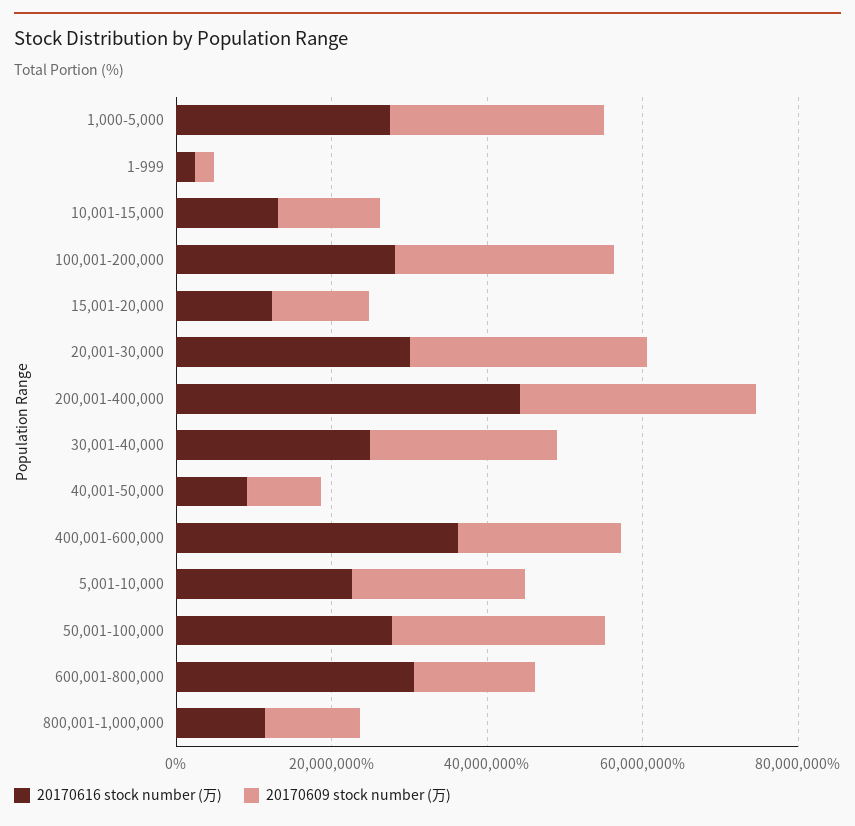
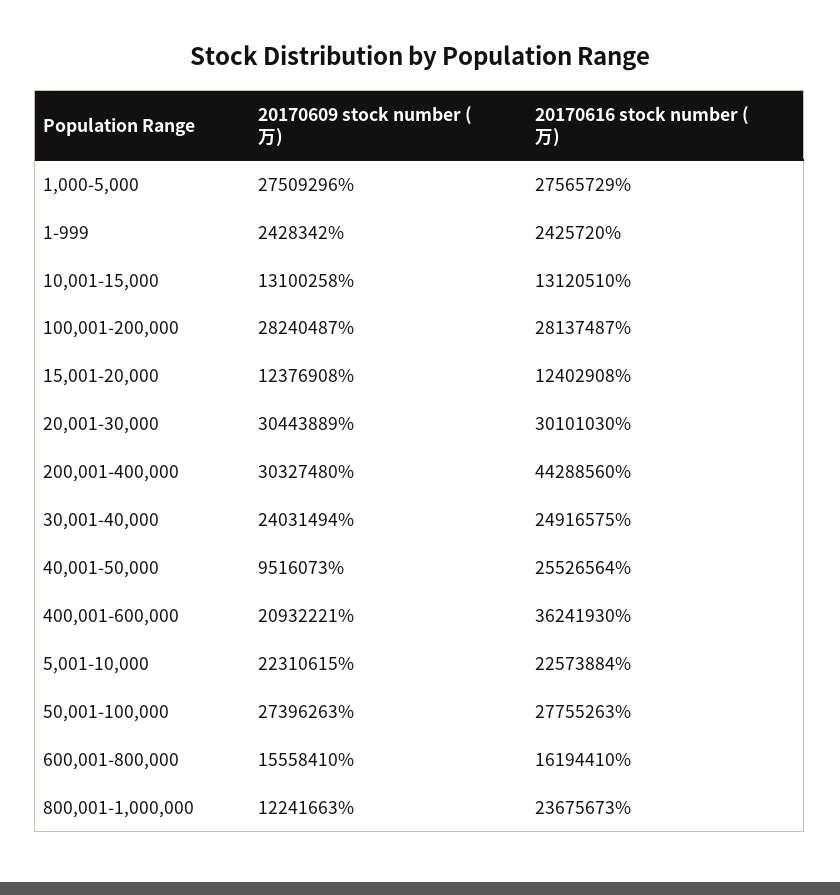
  {
    "20170616 stock number (万)": {
      "1,000-5,000": 27565729,
      "1-999": 2425720,
      "10,001-15,000": 13120510,
      "100,001-200,000": 28137487,
      "15,001-20,000": 12402908,
      "20,001-30,000": 30101030,
      "200,001-400,000": 44288560,
      "30,001-40,000": 24916575,
-     "40,001-50,000": 10000000,
+     "40,001-50,000": 25526564,
      "400,001-600,000": 36241930,
      "5,001-10,000": 22573884,
      "50,001-100,000": 27755263,
-     "600,001-800,000": 30000000,
+     "600,001-800,000": 16194410,
-     "800,001-1,000,000": 10000000
+     "800,001-1,000,000": 23675673
    },
    "20170609 stock number (万)": {
      "1,000-5,000": 27509296,
      "1-999": 2428342,
      "10,001-15,000": 13100258,
      "100,001-200,000": 28240487,
      "15,001-20,000": 12376908,
      "20,001-30,000": 30443889,
      "200,001-400,000": 30327480,
      "30,001-40,000": 24031494,
      "40,001-50,000": 9516073,
      "400,001-600,000": 20932221,
      "5,001-10,000": 22310615,
      "50,001-100,000": 27396263,
      "600,001-800,000": 15558410,
      "800,001-1,000,000": 12241663
    }
  }

